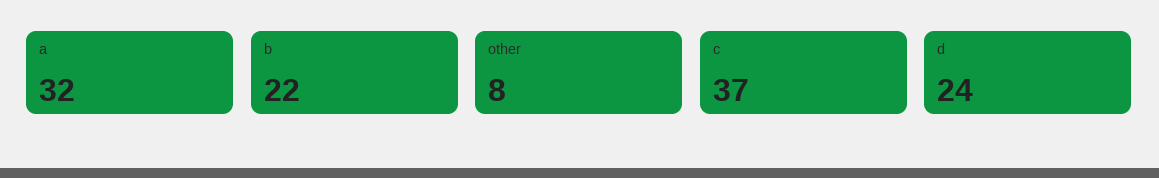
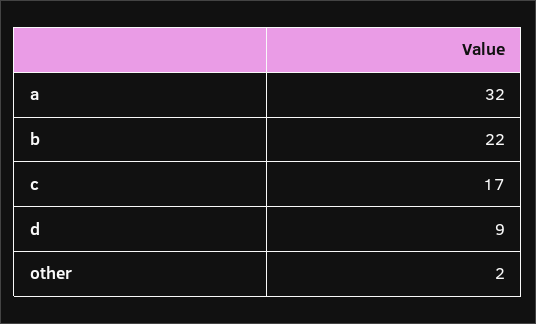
  {
    "a": 32,
    "b": 22,
-   "other": 8,
+   "other": 2,
-   "c": 37,
+   "c": 17,
-   "d": 24
+   "d": 9
  }

